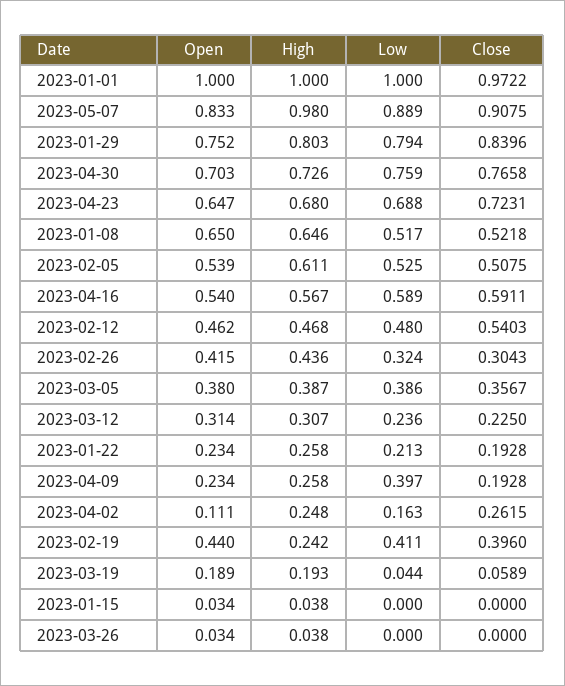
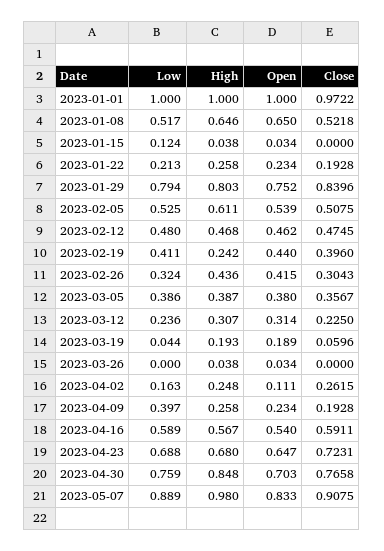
  {
    "Open": {
      "2023-01-01": 1,
      "2023-05-07": 0.833,
      "2023-01-29": 0.752,
      "2023-04-30": 0.703,
      "2023-04-23": 0.647,
      "2023-01-08": 0.65,
      "2023-02-05": 0.539,
      "2023-04-16": 0.54,
      "2023-02-12": 0.462,
      "2023-02-26": 0.415,
      "2023-03-05": 0.38,
      "2023-03-12": 0.314,
      "2023-01-22": 0.234,
      "2023-04-09": 0.234,
      "2023-04-02": 0.111,
      "2023-02-19": 0.44,
      "2023-03-19": 0.189,
      "2023-01-15": 0.034,
      "2023-03-26": 0.034
    },
    "High": {
      "2023-01-01": 1,
      "2023-05-07": 0.98,
      "2023-01-29": 0.803,
-     "2023-04-30": 0.726,
+     "2023-04-30": 0.848,
      "2023-04-23": 0.68,
      "2023-01-08": 0.646,
      "2023-02-05": 0.611,
      "2023-04-16": 0.567,
      "2023-02-12": 0.468,
      "2023-02-26": 0.436,
      "2023-03-05": 0.387,
      "2023-03-12": 0.307,
      "2023-01-22": 0.258,
      "2023-04-09": 0.258,
      "2023-04-02": 0.248,
      "2023-02-19": 0.242,
      "2023-03-19": 0.193,
      "2023-01-15": 0.038,
      "2023-03-26": 0.038
    },
    "Low": {
      "2023-01-01": 1,
      "2023-05-07": 0.889,
      "2023-01-29": 0.794,
      "2023-04-30": 0.759,
      "2023-04-23": 0.688,
      "2023-01-08": 0.517,
      "2023-02-05": 0.525,
      "2023-04-16": 0.589,
      "2023-02-12": 0.48,
      "2023-02-26": 0.324,
      "2023-03-05": 0.386,
      "2023-03-12": 0.236,
      "2023-01-22": 0.213,
      "2023-04-09": 0.397,
      "2023-04-02": 0.163,
      "2023-02-19": 0.411,
      "2023-03-19": 0.044,
-     "2023-01-15": 0,
+     "2023-01-15": 0.124,
      "2023-03-26": 0
    },
    "Close": {
      "2023-01-01": 0.9722,
      "2023-05-07": 0.9075,
      "2023-01-29": 0.8396,
      "2023-04-30": 0.7658,
      "2023-04-23": 0.7231,
      "2023-01-08": 0.5218,
      "2023-02-05": 0.5075,
      "2023-04-16": 0.5911,
-     "2023-02-12": 0.5403,
+     "2023-02-12": 0.4745,
      "2023-02-26": 0.3043,
      "2023-03-05": 0.3567,
      "2023-03-12": 0.225,
      "2023-01-22": 0.1928,
      "2023-04-09": 0.1928,
      "2023-04-02": 0.2615,
      "2023-02-19": 0.396,
-     "2023-03-19": 0.0589,
+     "2023-03-19": 0.0596,
      "2023-01-15": 0,
      "2023-03-26": 0
    }
  }

